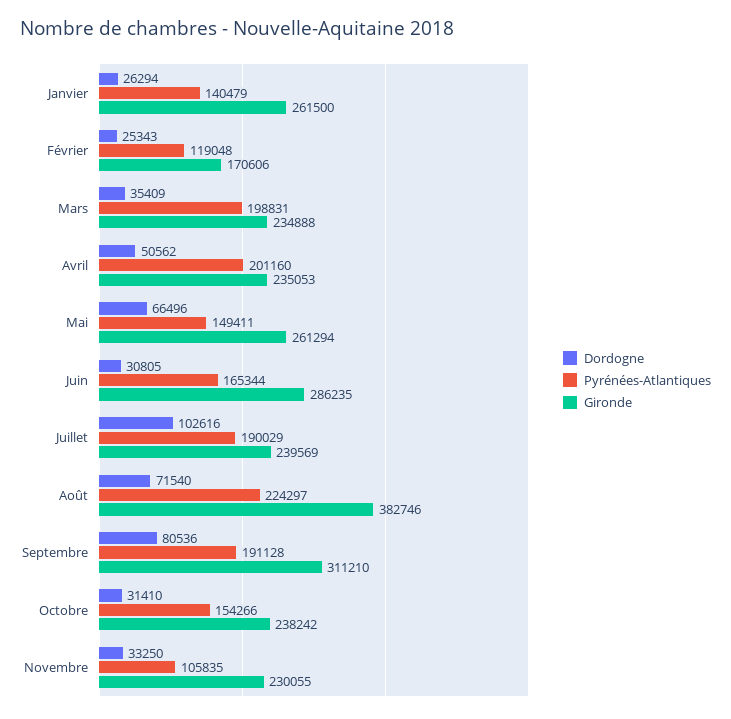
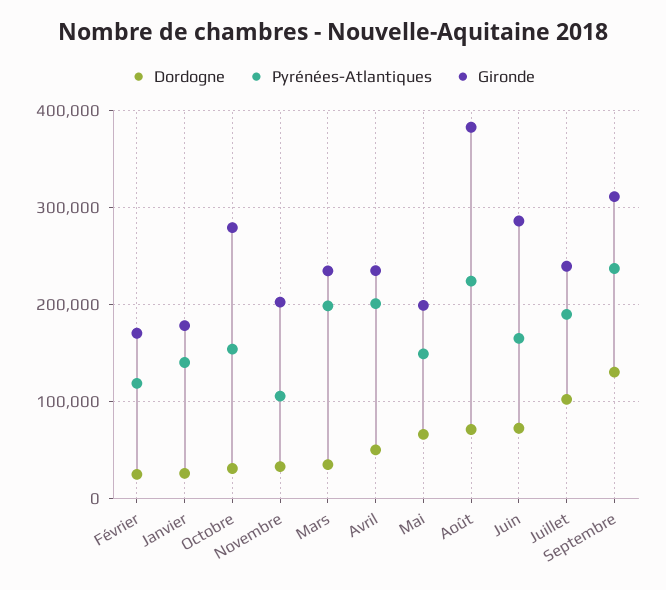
  {
    "Dordogne": {
      "Janvier": 26294,
      "Février": 25343,
      "Mars": 35409,
      "Avril": 50562,
      "Mai": 66496,
-     "Juin": 30805,
+     "Juin": 70000,
      "Juillet": 102616,
      "Août": 71540,
-     "Septembre": 80536,
+     "Septembre": 130000,
      "Octobre": 31410,
      "Novembre": 33250
    },
    "Pyrénées-Atlantiques": {
      "Janvier": 140479,
      "Février": 119048,
      "Mars": 198831,
      "Avril": 201160,
      "Mai": 149411,
      "Juin": 165344,
      "Juillet": 190029,
      "Août": 224297,
-     "Septembre": 191128,
+     "Septembre": 240000,
      "Octobre": 154266,
      "Novembre": 105835
    },
    "Gironde": {
-     "Janvier": 261500,
+     "Janvier": 180000,
      "Février": 170606,
      "Mars": 234888,
      "Avril": 235053,
-     "Mai": 261294,
+     "Mai": 200000,
      "Juin": 286235,
      "Juillet": 239569,
      "Août": 382746,
      "Septembre": 311210,
-     "Octobre": 238242,
+     "Octobre": 280000,
-     "Novembre": 230055
+     "Novembre": 200000
    }
  }

